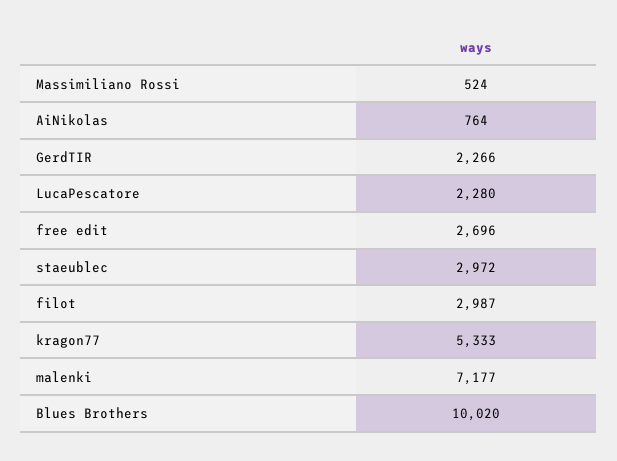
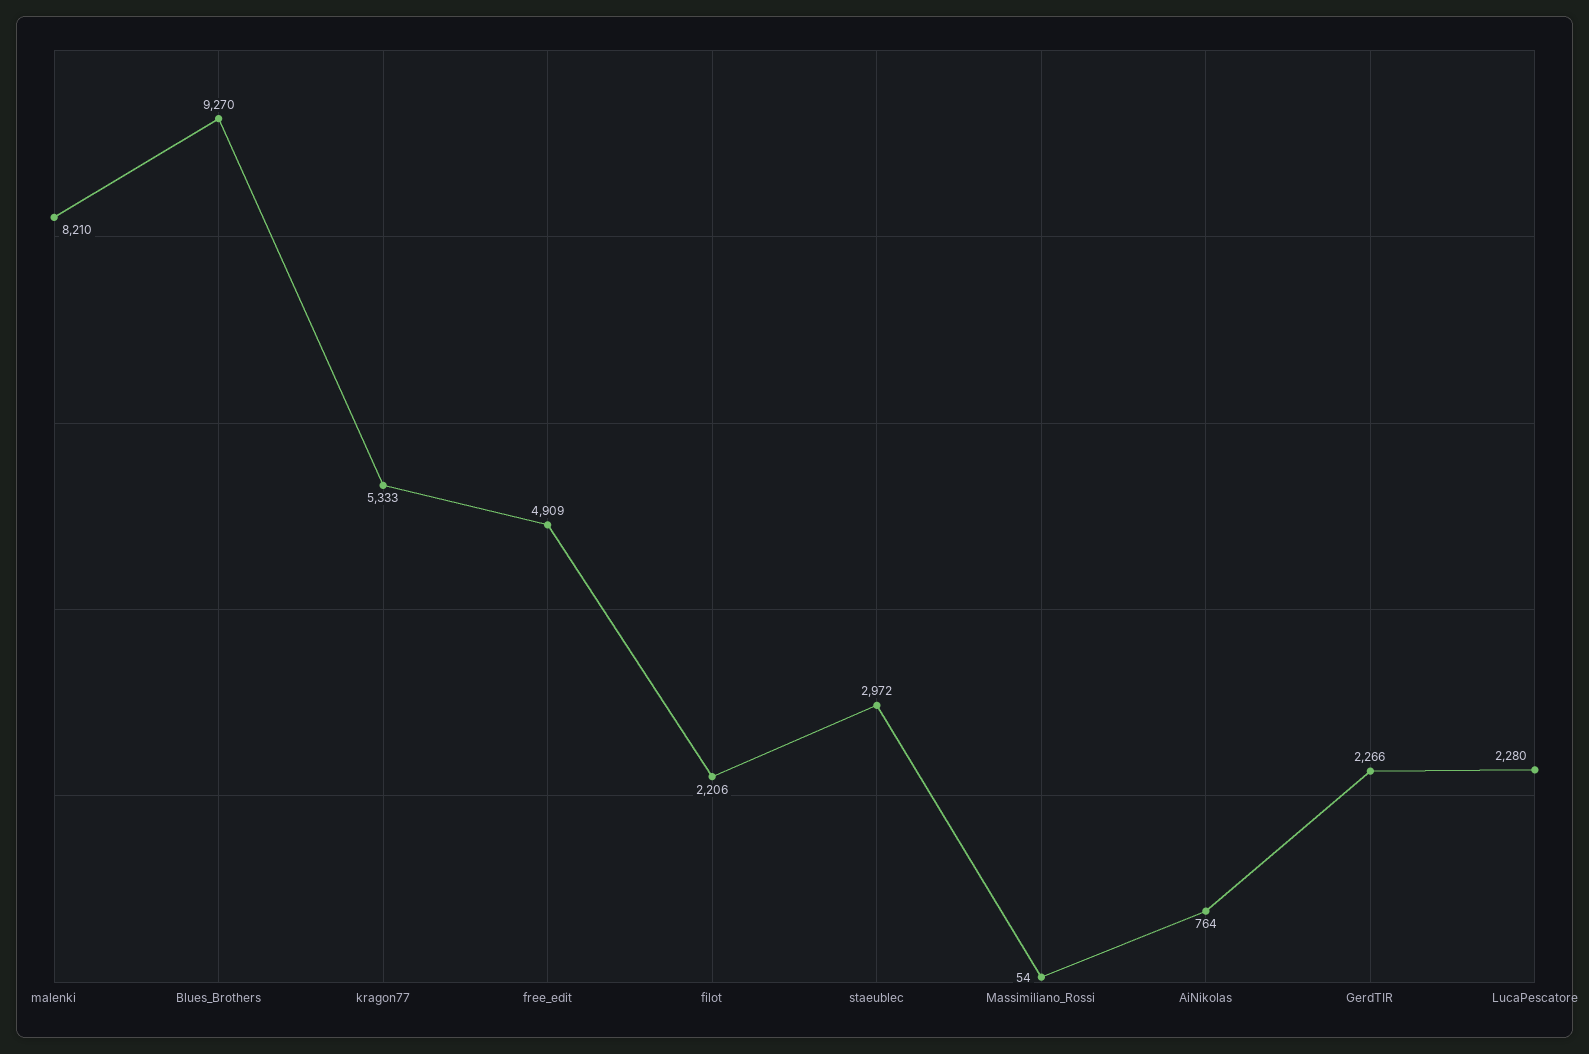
  {
-   "Massimiliano Rossi": 524,
+   "Massimiliano Rossi": 54,
    "AiNikolas": 764,
    "GerdTIR": 2266,
    "LucaPescatore": 2280,
-   "free edit": 2696,
+   "free edit": 4909,
    "staeublec": 2972,
-   "filot": 2987,
+   "filot": 2206,
    "kragon77": 5333,
-   "malenki": 7177,
+   "malenki": 8210,
-   "Blues Brothers": 10020
+   "Blues Brothers": 9270
  }

